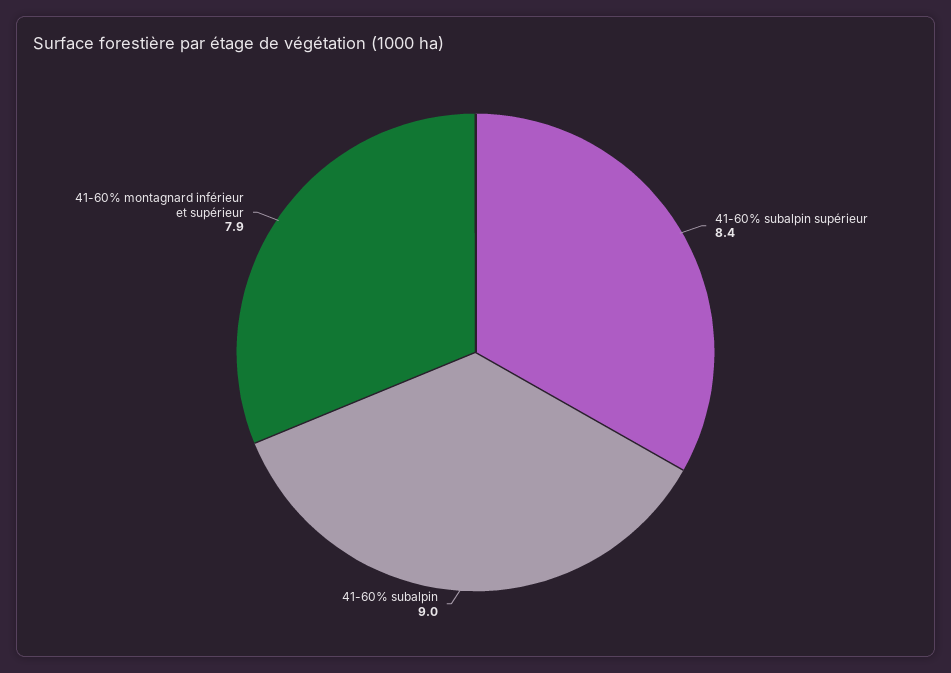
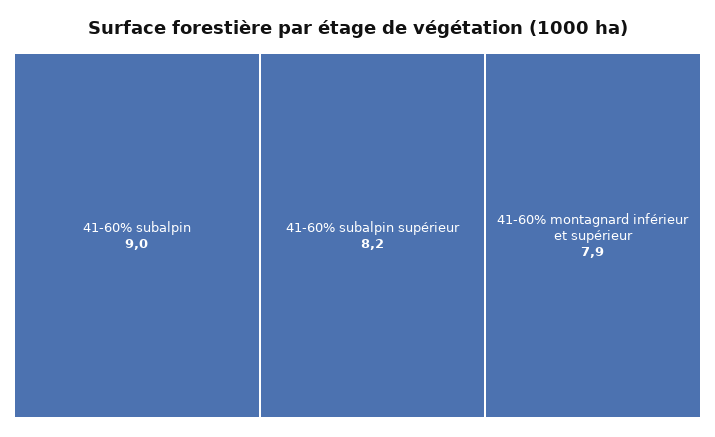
  {
-   "41-60% subalpin supérieur": 8.4,
+   "41-60% subalpin supérieur": 8.2,
    "41-60% subalpin": 9,
    "41-60% montagnard inférieur et supérieur": 7.9
  }

